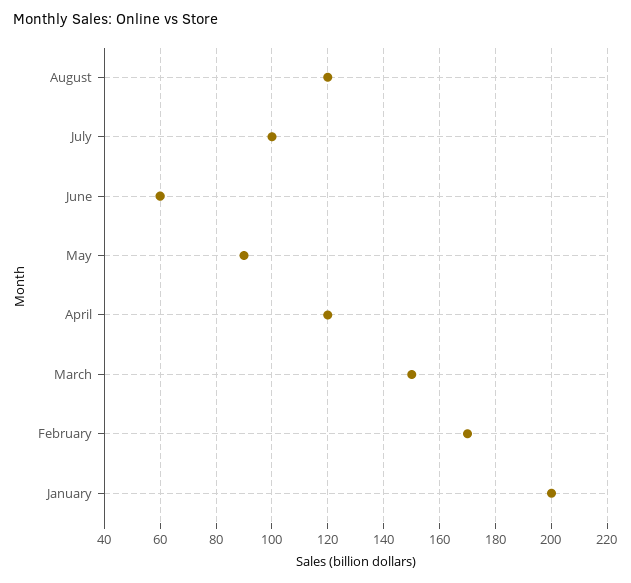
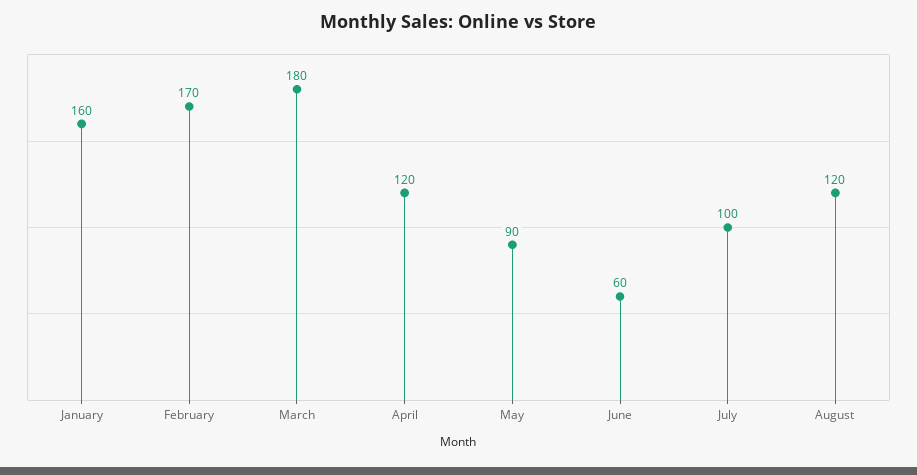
  {
    "August": 120,
    "July": 100,
    "June": 60,
    "May": 90,
    "April": 120,
-   "March": 150,
+   "March": 180,
    "February": 170,
-   "January": 200
+   "January": 160
  }

